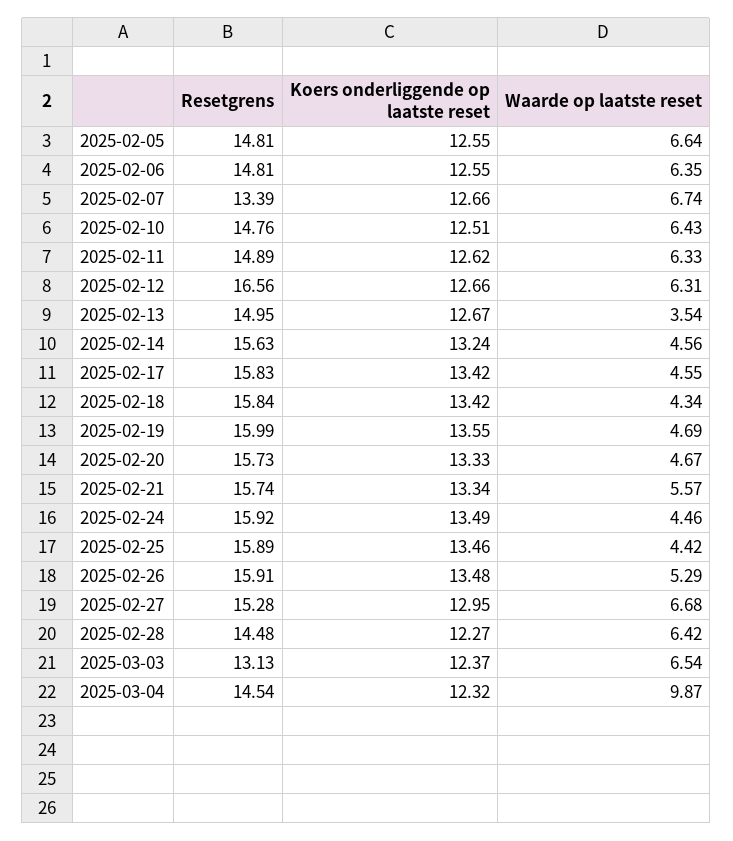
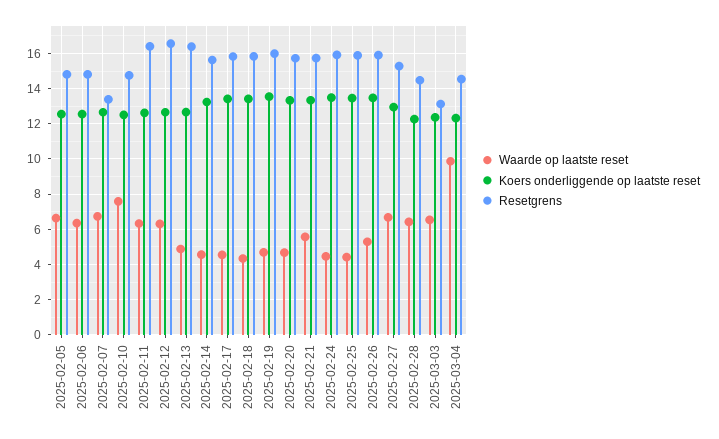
  {
    "Resetgrens": {
      "2025-02-05": 14.81,
      "2025-02-06": 14.81,
      "2025-02-07": 13.39,
      "2025-02-10": 14.76,
-     "2025-02-11": 14.89,
+     "2025-02-11": 16.5,
      "2025-02-12": 16.56,
-     "2025-02-13": 14.95,
+     "2025-02-13": 16.5,
      "2025-02-14": 15.63,
      "2025-02-17": 15.83,
      "2025-02-18": 15.84,
      "2025-02-19": 15.99,
      "2025-02-20": 15.73,
      "2025-02-21": 15.74,
      "2025-02-24": 15.92,
      "2025-02-25": 15.89,
      "2025-02-26": 15.91,
      "2025-02-27": 15.28,
      "2025-02-28": 14.48,
      "2025-03-03": 13.13,
      "2025-03-04": 14.54
    },
    "Koers onderliggende op laatste reset": {
      "2025-02-05": 12.55,
      "2025-02-06": 12.55,
      "2025-02-07": 12.66,
      "2025-02-10": 12.51,
      "2025-02-11": 12.62,
      "2025-02-12": 12.66,
      "2025-02-13": 12.67,
      "2025-02-14": 13.24,
      "2025-02-17": 13.42,
      "2025-02-18": 13.42,
      "2025-02-19": 13.55,
      "2025-02-20": 13.33,
      "2025-02-21": 13.34,
      "2025-02-24": 13.49,
      "2025-02-25": 13.46,
      "2025-02-26": 13.48,
      "2025-02-27": 12.95,
      "2025-02-28": 12.27,
      "2025-03-03": 12.37,
      "2025-03-04": 12.32
    },
    "Waarde op laatste reset": {
      "2025-02-05": 6.64,
      "2025-02-06": 6.35,
      "2025-02-07": 6.74,
-     "2025-02-10": 6.43,
+     "2025-02-10": 7.5,
      "2025-02-11": 6.33,
      "2025-02-12": 6.31,
-     "2025-02-13": 3.54,
+     "2025-02-13": 5,
      "2025-02-14": 4.56,
      "2025-02-17": 4.55,
      "2025-02-18": 4.34,
      "2025-02-19": 4.69,
      "2025-02-20": 4.67,
      "2025-02-21": 5.57,
      "2025-02-24": 4.46,
      "2025-02-25": 4.42,
      "2025-02-26": 5.29,
      "2025-02-27": 6.68,
      "2025-02-28": 6.42,
      "2025-03-03": 6.54,
      "2025-03-04": 9.87
    }
  }

